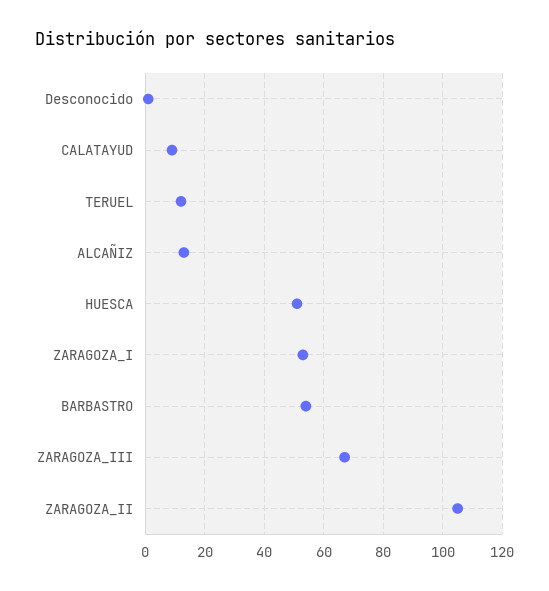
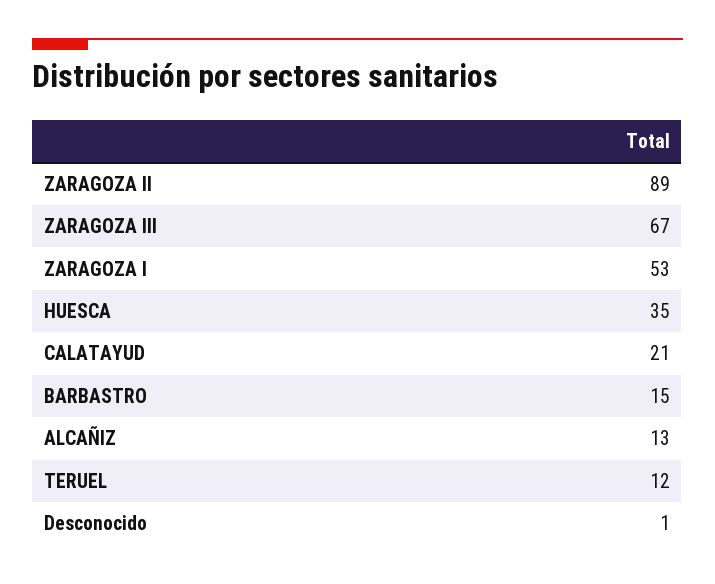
  {
    "Desconocido": 1,
-   "CALATAYUD": 10,
+   "CALATAYUD": 21,
    "TERUEL": 12,
    "ALCAÑIZ": 13,
-   "HUESCA": 50,
+   "HUESCA": 35,
    "ZARAGOZA_I": 53,
-   "BARBASTRO": 55,
+   "BARBASTRO": 15,
    "ZARAGOZA_III": 67,
-   "ZARAGOZA_II": 105
+   "ZARAGOZA_II": 89
  }

